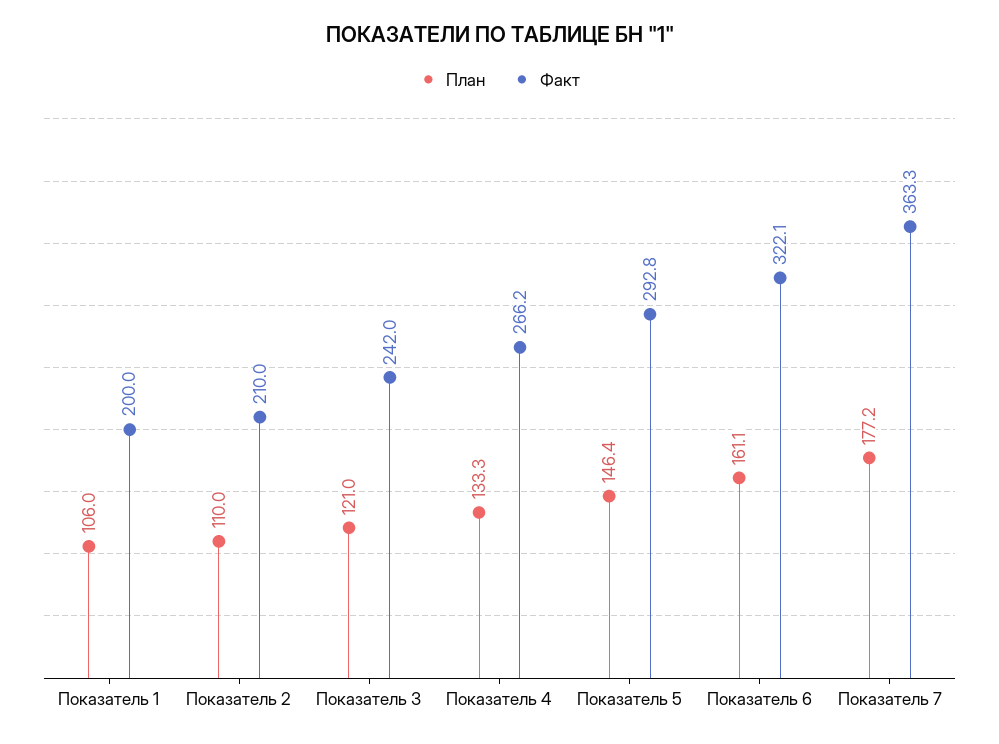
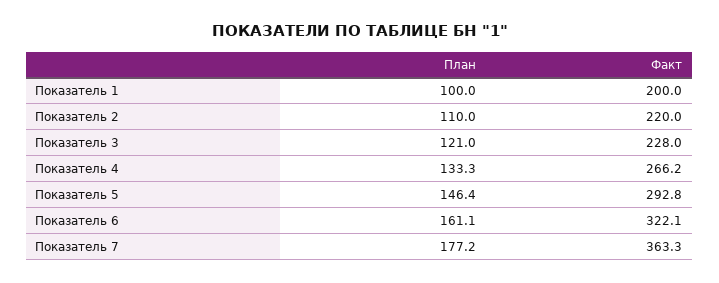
  {
    "План": {
-     "Показатель 1": 106,
+     "Показатель 1": 100,
      "Показатель 2": 110,
      "Показатель 3": 121,
      "Показатель 4": 133.3,
      "Показатель 5": 146.4,
      "Показатель 6": 161.1,
      "Показатель 7": 177.2
    },
    "Факт": {
      "Показатель 1": 200,
-     "Показатель 2": 210,
+     "Показатель 2": 220,
-     "Показатель 3": 242,
+     "Показатель 3": 228,
      "Показатель 4": 266.2,
      "Показатель 5": 292.8,
      "Показатель 6": 322.1,
      "Показатель 7": 363.3
    }
  }

